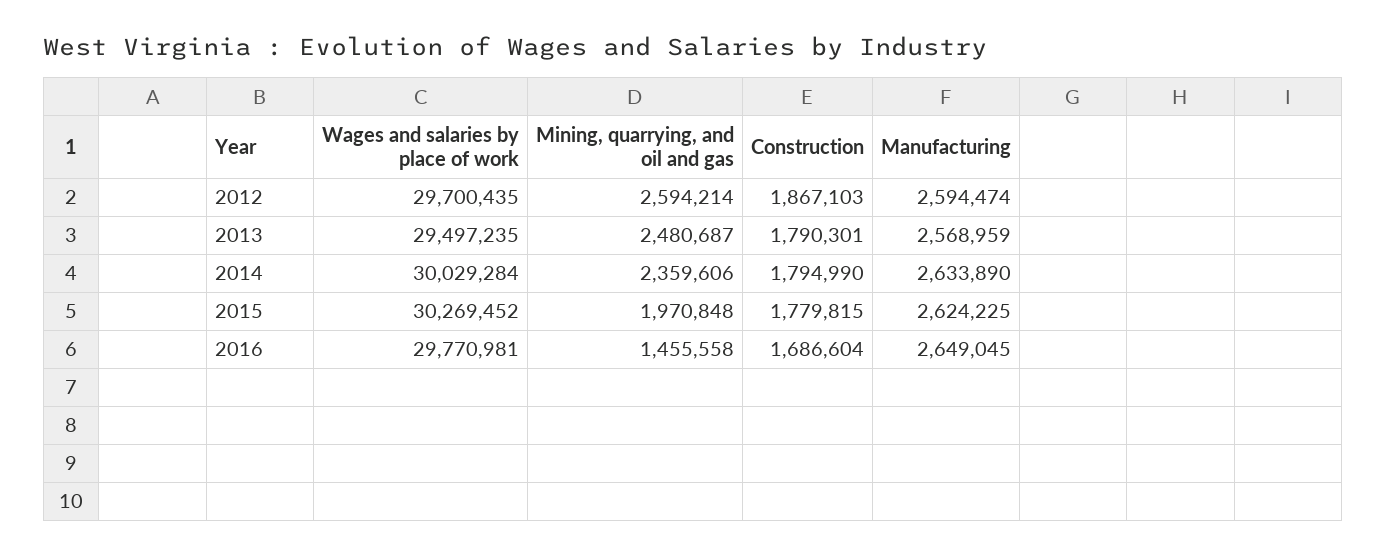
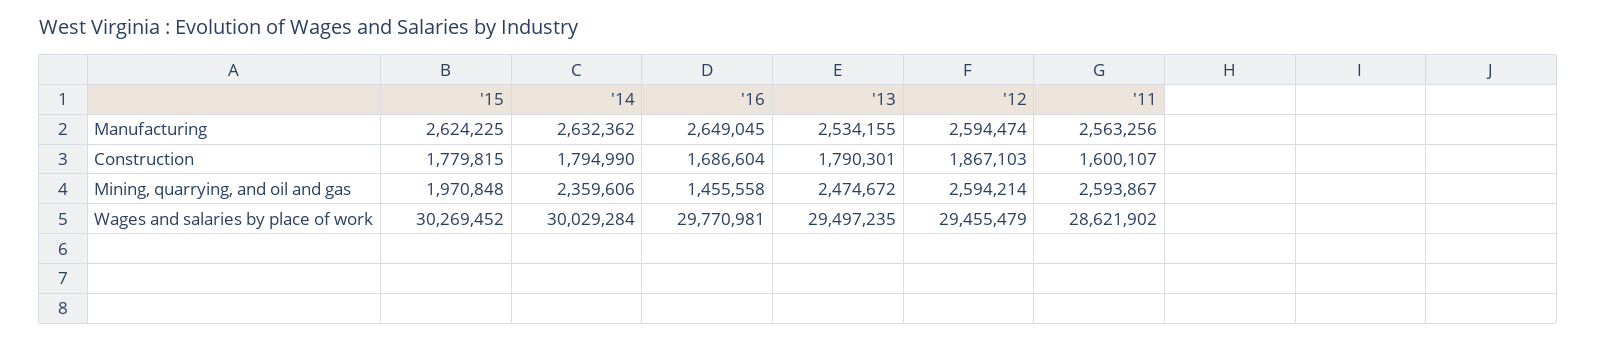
  {
    "Wages and salaries by place of work": {
-     "2012": 29700435,
+     "2012": 29455479,
      "2013": 29497235,
      "2014": 30029284,
      "2015": 30269452,
-     "2016": 29770981
+     "2016": 29770981,
+     "'11": 28621902
    },
    "Mining, quarrying, and oil and gas": {
      "2012": 2594214,
-     "2013": 2480687,
+     "2013": 2474672,
      "2014": 2359606,
      "2015": 1970848,
-     "2016": 1455558
+     "2016": 1455558,
+     "'11": 2593867
    },
    "Construction": {
      "2012": 1867103,
      "2013": 1790301,
      "2014": 1794990,
      "2015": 1779815,
-     "2016": 1686604
+     "2016": 1686604,
+     "'11": 1600107
    },
    "Manufacturing": {
      "2012": 2594474,
-     "2013": 2568959,
+     "2013": 2534155,
-     "2014": 2633890,
+     "2014": 2632362,
      "2015": 2624225,
-     "2016": 2649045
+     "2016": 2649045,
+     "'11": 2563256
    }
  }

